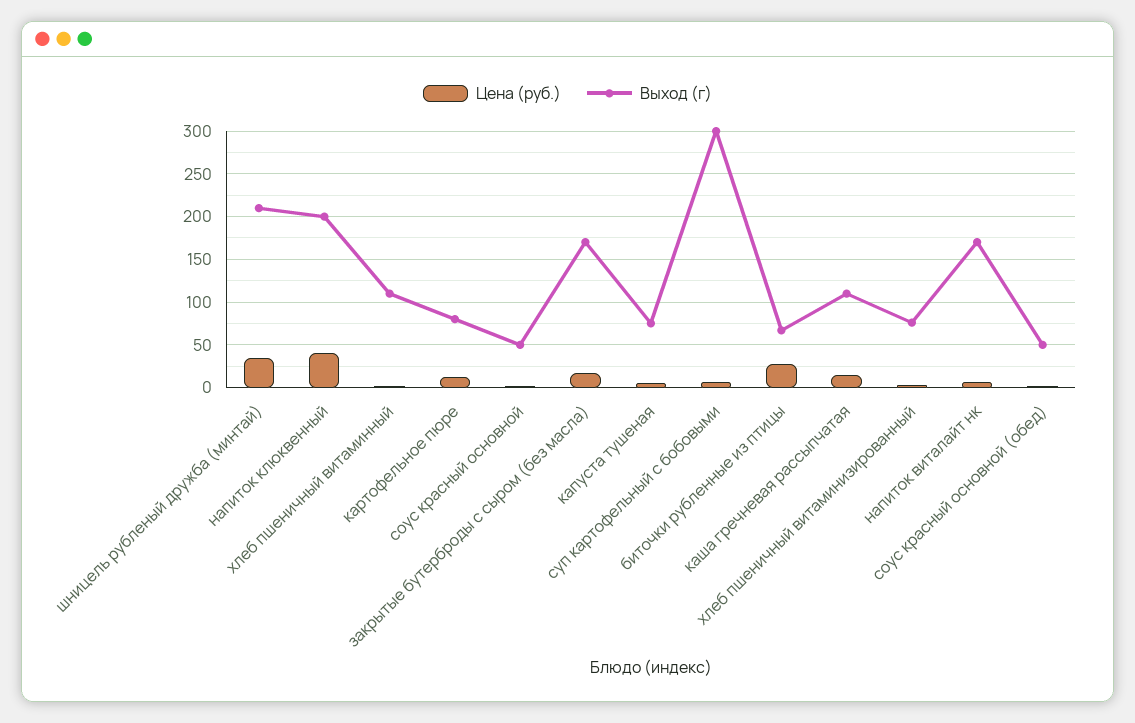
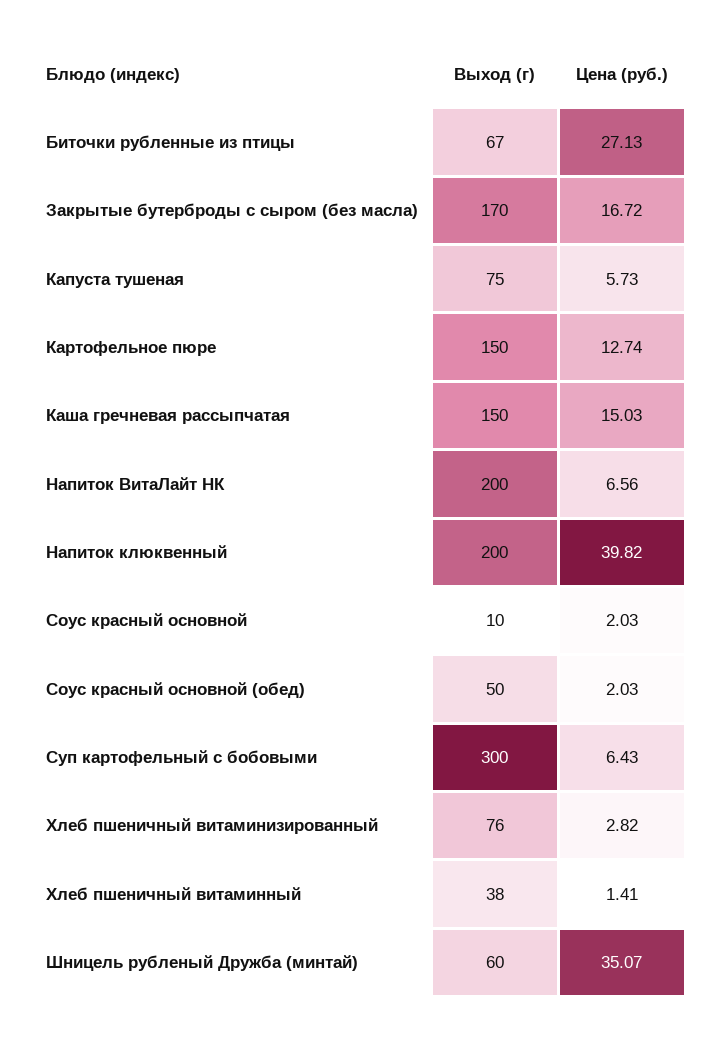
  {
    "Цена (руб.)": {
      "шницель рубленый дружба (минтай)": 35.07,
      "напиток клюквенный": 39.82,
      "хлеб пшеничный витаминный": 1.41,
      "картофельное пюре": 12.74,
      "соус красный основной": 2.03,
      "закрытые бутерброды с сыром (без масла)": 16.72,
      "капуста тушеная": 5.73,
      "суп картофельный с бобовыми": 6.43,
      "биточки рубленные из птицы": 27.13,
      "каша гречневая рассыпчатая": 15.03,
      "хлеб пшеничный витаминизированный": 2.82,
      "напиток виталайт нк": 6.56,
      "соус красный основной (обед)": 2.03
    },
    "Выход (г)": {
-     "шницель рубленый дружба (минтай)": 210,
+     "шницель рубленый дружба (минтай)": 60,
      "напиток клюквенный": 200,
-     "хлеб пшеничный витаминный": 110,
+     "хлеб пшеничный витаминный": 38,
-     "картофельное пюре": 80,
+     "картофельное пюре": 150,
-     "соус красный основной": 50,
+     "соус красный основной": 10,
      "закрытые бутерброды с сыром (без масла)": 170,
      "капуста тушеная": 75,
      "суп картофельный с бобовыми": 300,
      "биточки рубленные из птицы": 67,
-     "каша гречневая рассыпчатая": 110,
+     "каша гречневая рассыпчатая": 150,
      "хлеб пшеничный витаминизированный": 76,
-     "напиток виталайт нк": 170,
+     "напиток виталайт нк": 200,
      "соус красный основной (обед)": 50
    }
  }

